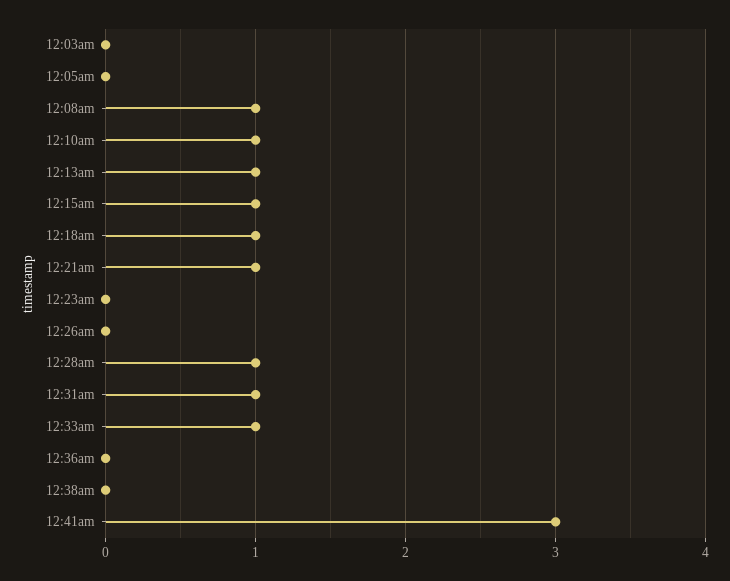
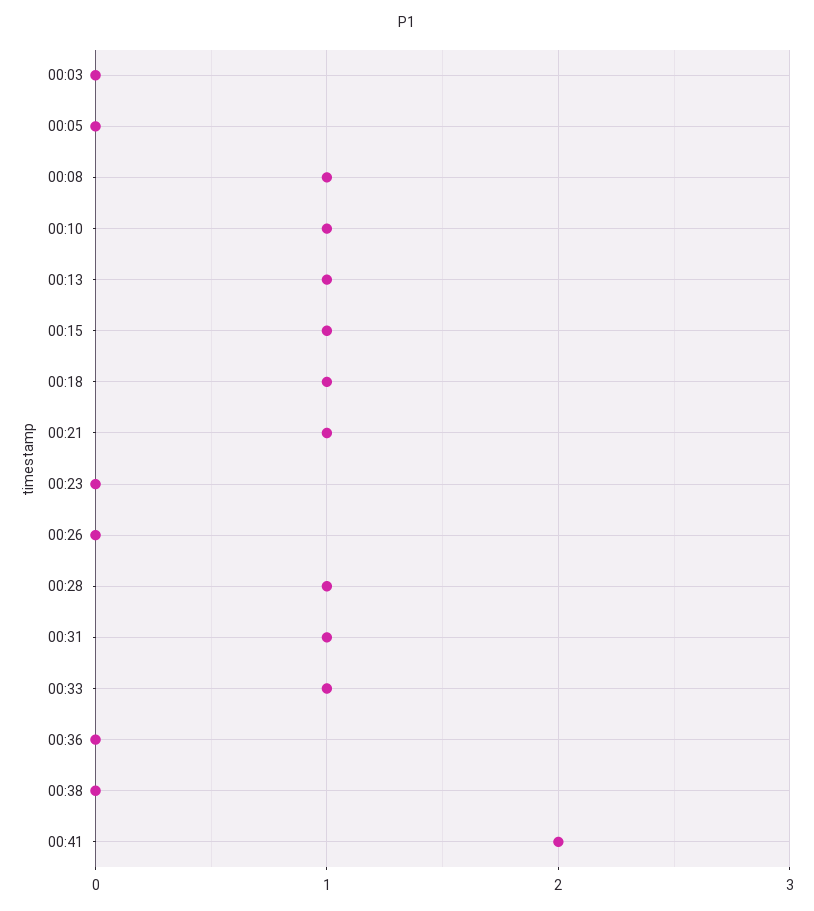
  {
    "12:03am": 0,
    "12:05am": 0,
    "12:08am": 1,
    "12:10am": 1,
    "12:13am": 1,
    "12:15am": 1,
    "12:18am": 1,
    "12:21am": 1,
    "12:23am": 0,
    "12:26am": 0,
    "12:28am": 1,
    "12:31am": 1,
    "12:33am": 1,
    "12:36am": 0,
    "12:38am": 0,
-   "12:41am": 3
+   "12:41am": 2
  }

